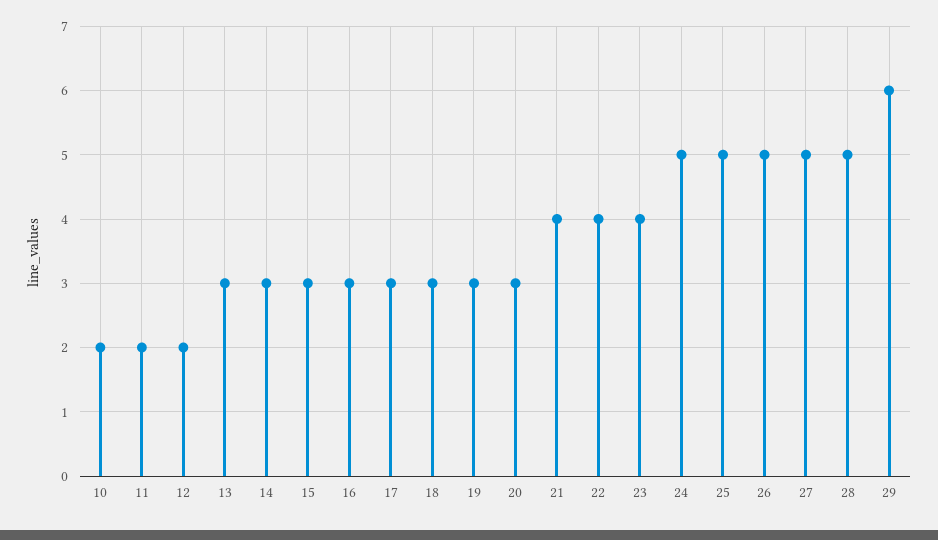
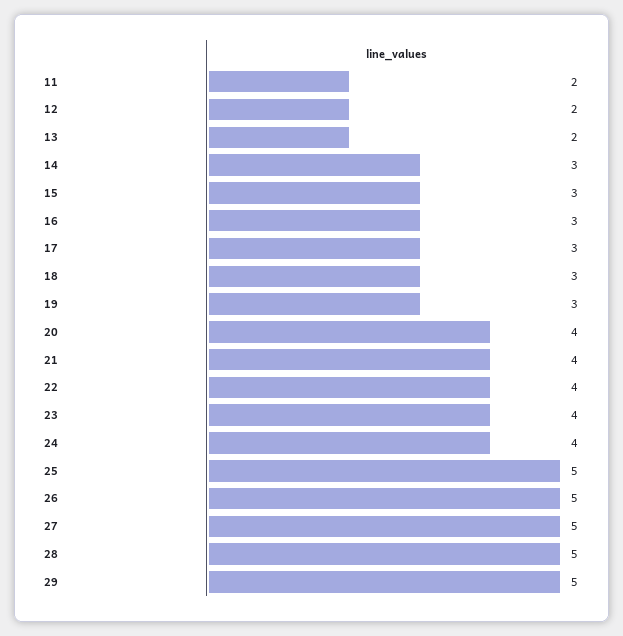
  {
-   "10": 2,
    "11": 2,
    "12": 2,
-   "13": 3,
+   "13": 2,
    "14": 3,
    "15": 3,
    "16": 3,
    "17": 3,
    "18": 3,
    "19": 3,
-   "20": 3,
+   "20": 4,
    "21": 4,
    "22": 4,
    "23": 4,
-   "24": 5,
+   "24": 4,
    "25": 5,
    "26": 5,
    "27": 5,
    "28": 5,
-   "29": 6
+   "29": 5
  }

